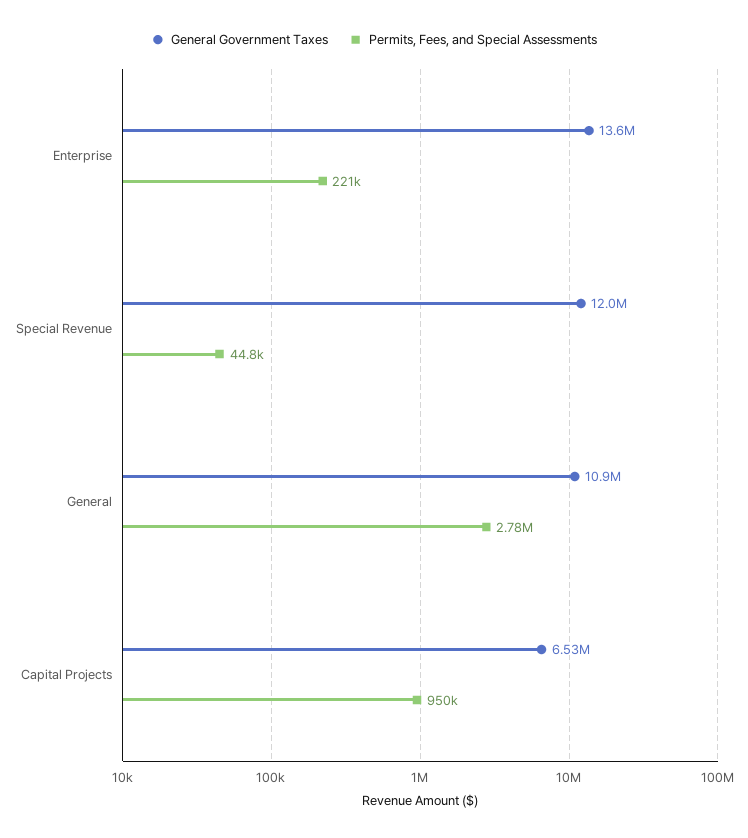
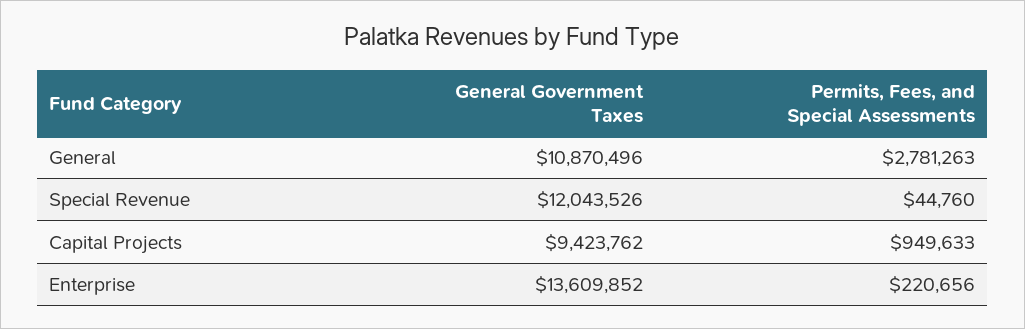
  {
    "General Government Taxes": {
      "Enterprise": 13609852,
      "Special Revenue": 12043526,
      "General": 10870496,
-     "Capital Projects": 6530000
+     "Capital Projects": 9423762
    },
    "Permits, Fees, and Special Assessments": {
      "Enterprise": 220656,
      "Special Revenue": 44760,
      "General": 2781263,
      "Capital Projects": 949633
    }
  }

